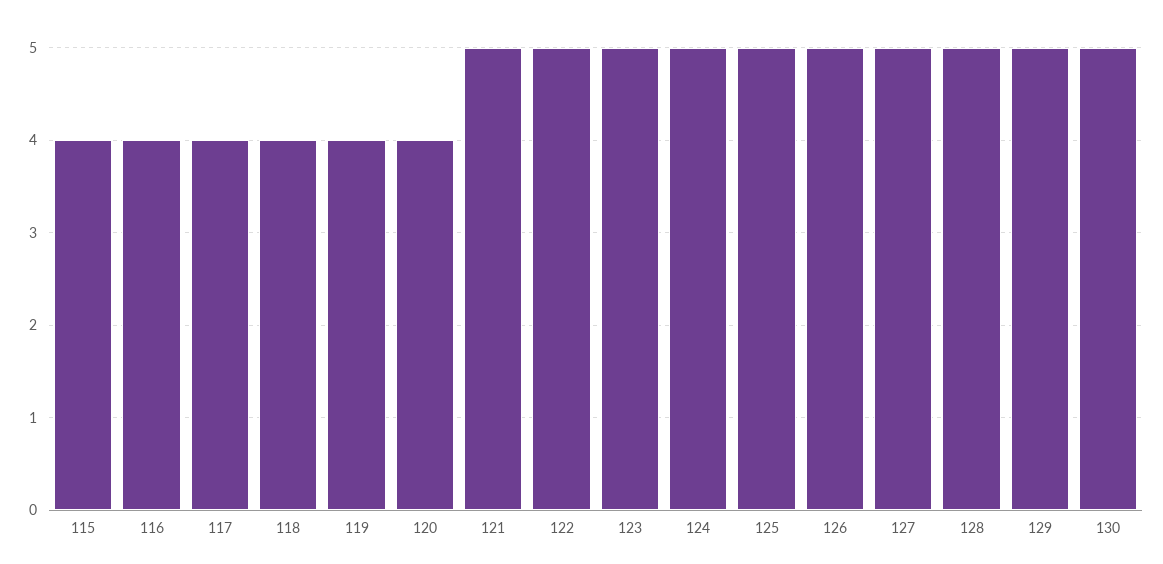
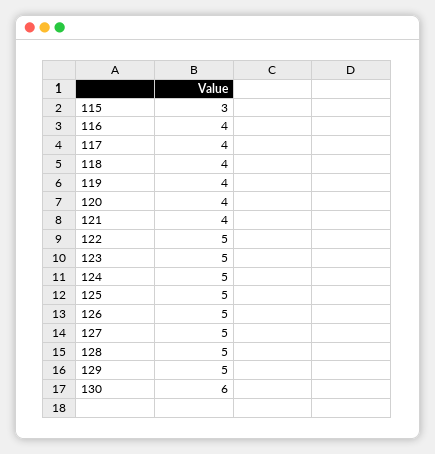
  {
-   "115": 4,
+   "115": 3,
    "116": 4,
    "117": 4,
    "118": 4,
    "119": 4,
    "120": 4,
-   "121": 5,
+   "121": 4,
    "122": 5,
    "123": 5,
    "124": 5,
    "125": 5,
    "126": 5,
    "127": 5,
    "128": 5,
    "129": 5,
-   "130": 5
+   "130": 6
  }

